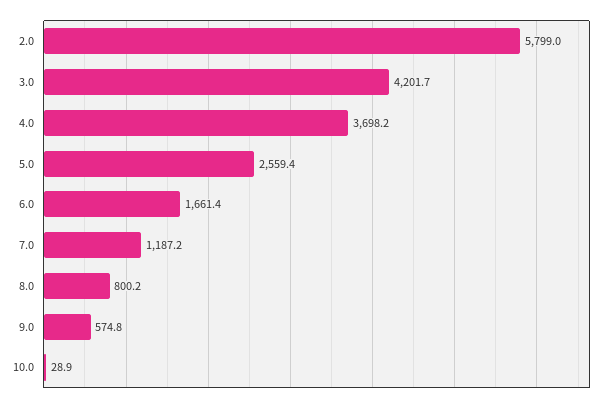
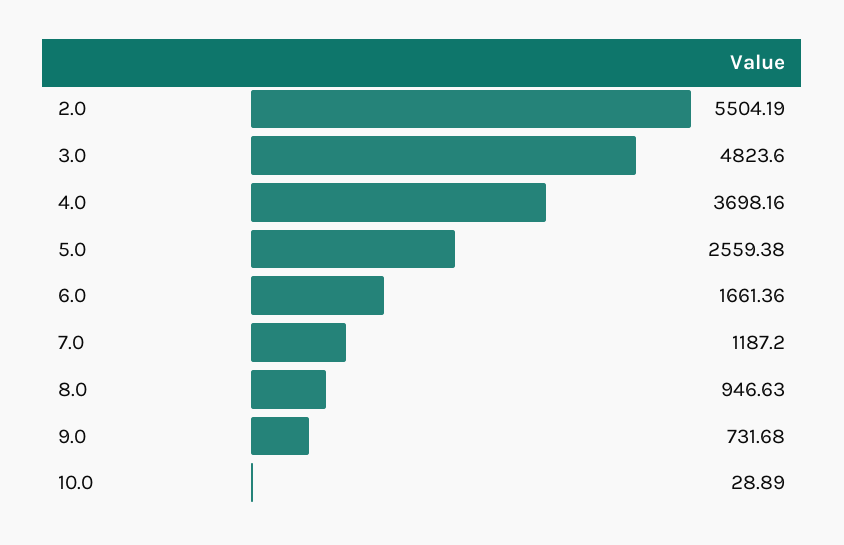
  {
-   "2.0": 5799,
+   "2.0": 5504.19,
-   "3.0": 4201.7,
+   "3.0": 4823.6,
    "4.0": 3698.16,
    "5.0": 2559.38,
    "6.0": 1661.36,
    "7.0": 1187.2,
-   "8.0": 800.2,
+   "8.0": 946.63,
-   "9.0": 574.8,
+   "9.0": 731.68,
    "10.0": 28.89
  }

